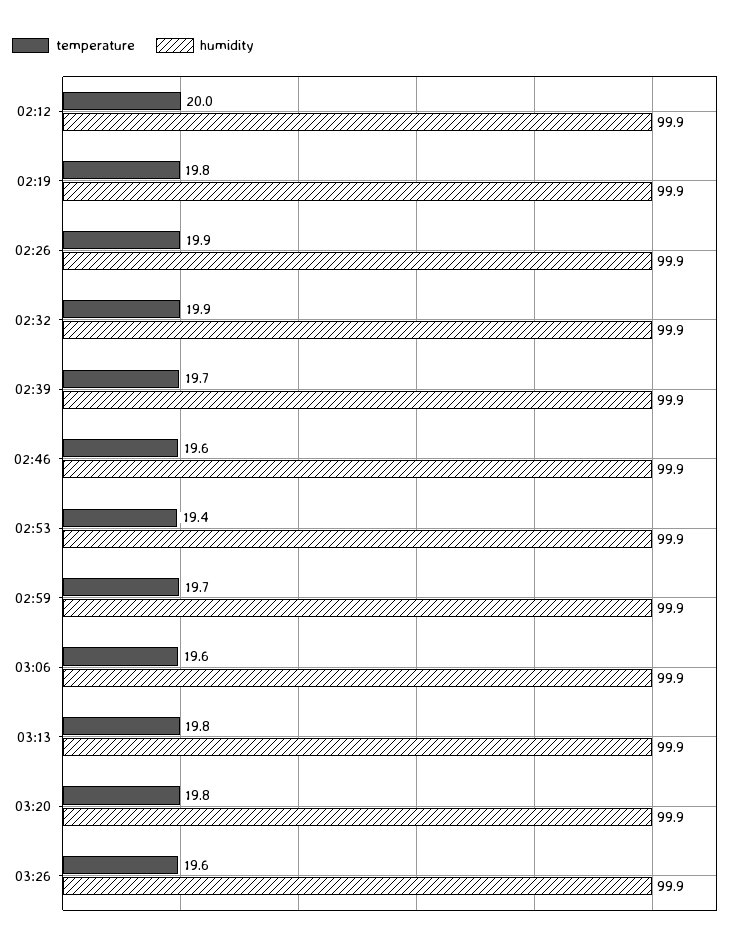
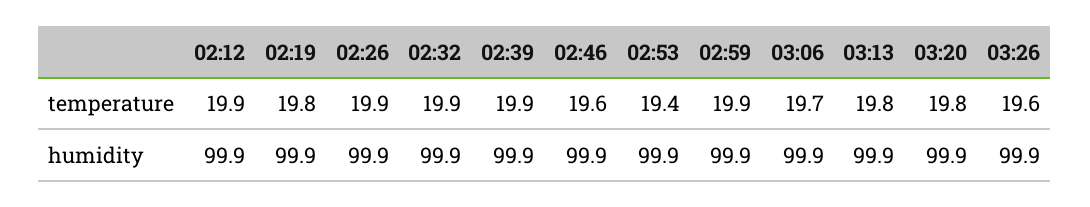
  {
    "temperature": {
-     "02:12": 20,
+     "02:12": 19.9,
      "02:19": 19.8,
      "02:26": 19.9,
      "02:32": 19.9,
-     "02:39": 19.7,
+     "02:39": 19.9,
      "02:46": 19.6,
      "02:53": 19.4,
-     "02:59": 19.7,
+     "02:59": 19.9,
-     "03:06": 19.6,
+     "03:06": 19.7,
      "03:13": 19.8,
      "03:20": 19.8,
      "03:26": 19.6
    },
    "humidity": {
      "02:12": 99.9,
      "02:19": 99.9,
      "02:26": 99.9,
      "02:32": 99.9,
      "02:39": 99.9,
      "02:46": 99.9,
      "02:53": 99.9,
      "02:59": 99.9,
      "03:06": 99.9,
      "03:13": 99.9,
      "03:20": 99.9,
      "03:26": 99.9
    }
  }

